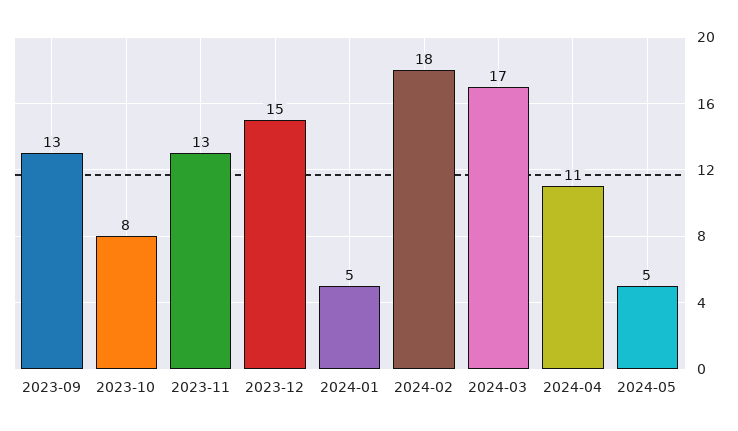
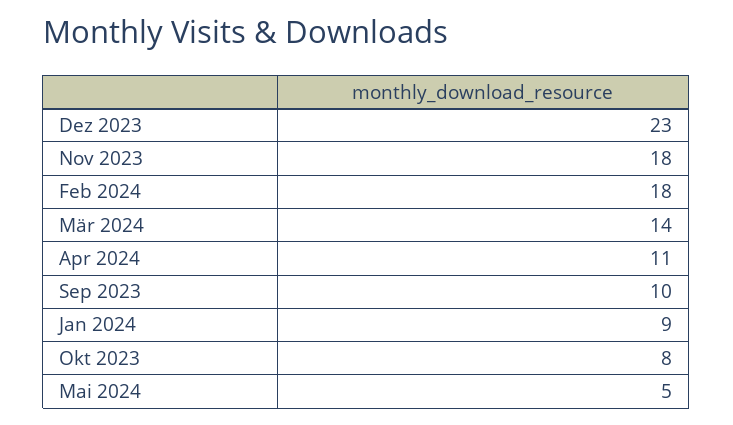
  {
-   "2023-09": 13,
+   "2023-09": 10,
    "2023-10": 8,
-   "2023-11": 13,
+   "2023-11": 18,
-   "2023-12": 15,
+   "2023-12": 23,
-   "2024-01": 5,
+   "2024-01": 9,
    "2024-02": 18,
-   "2024-03": 17,
+   "2024-03": 14,
    "2024-04": 11,
    "2024-05": 5
  }

